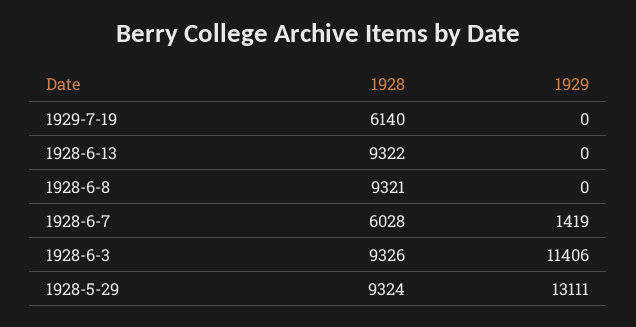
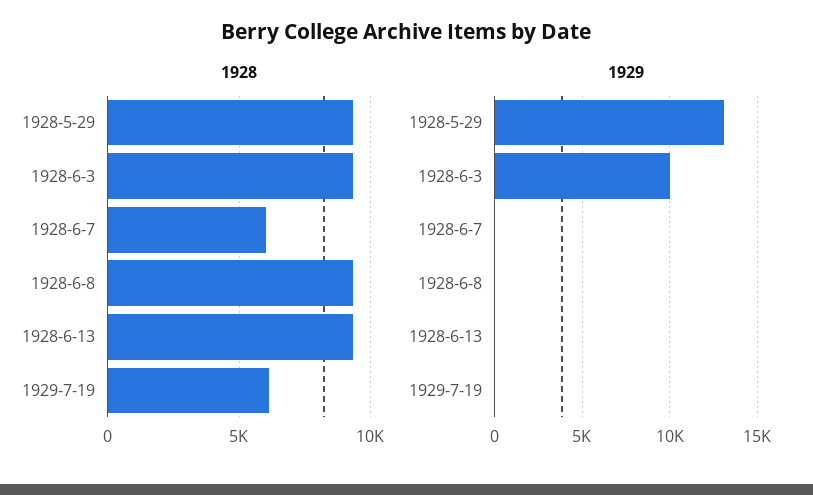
  {
    "1928": {
      "1929-7-19": 6140,
      "1928-6-13": 9322,
      "1928-6-8": 9321,
      "1928-6-7": 6028,
      "1928-6-3": 9326,
      "1928-5-29": 9324
    },
    "1929": {
      "1929-7-19": 0,
      "1928-6-13": 0,
      "1928-6-8": 0,
-     "1928-6-7": 1419,
+     "1928-6-7": 0,
-     "1928-6-3": 11406,
+     "1928-6-3": 10000,
      "1928-5-29": 13111
    }
  }

